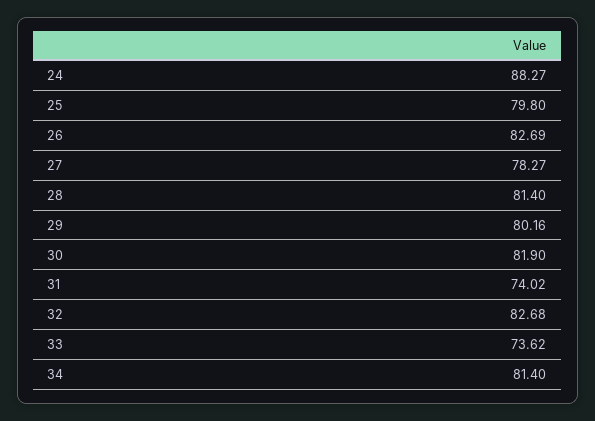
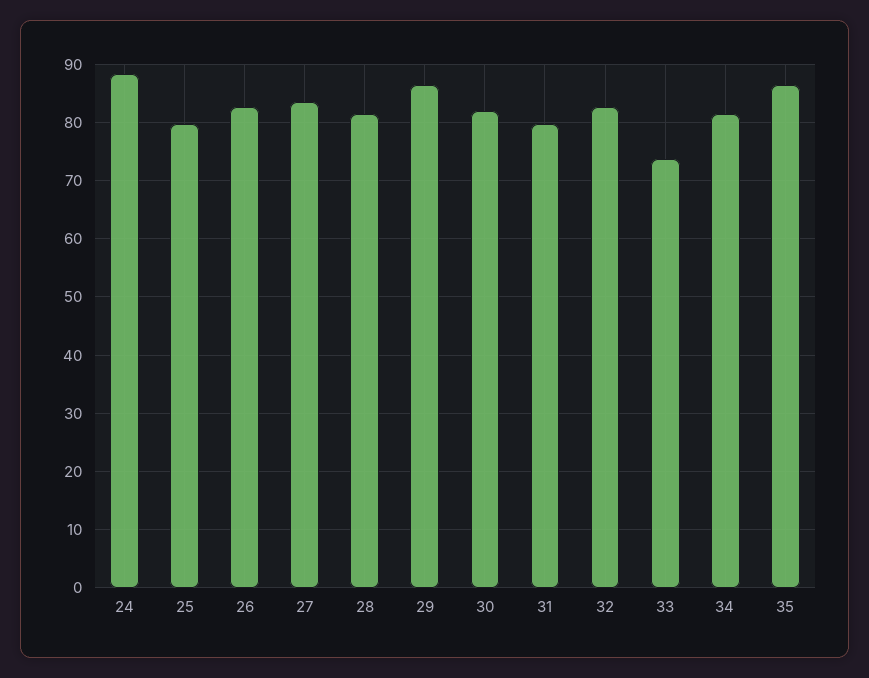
  {
    "24": 88.27,
    "25": 79.8,
    "26": 82.69,
-   "27": 78.27,
+   "27": 84,
    "28": 81.4,
-   "29": 80.16,
+   "29": 86,
    "30": 81.9,
-   "31": 74.02,
+   "31": 80,
    "32": 82.68,
    "33": 73.62,
-   "34": 81.4
+   "34": 81.4,
+   "35": 86
  }

